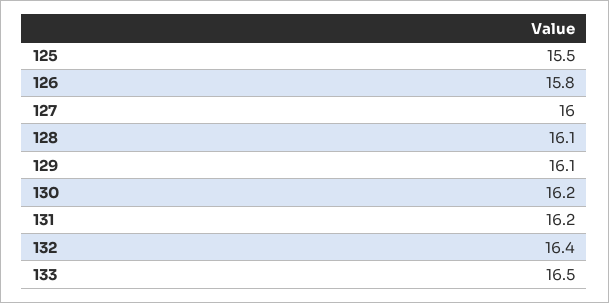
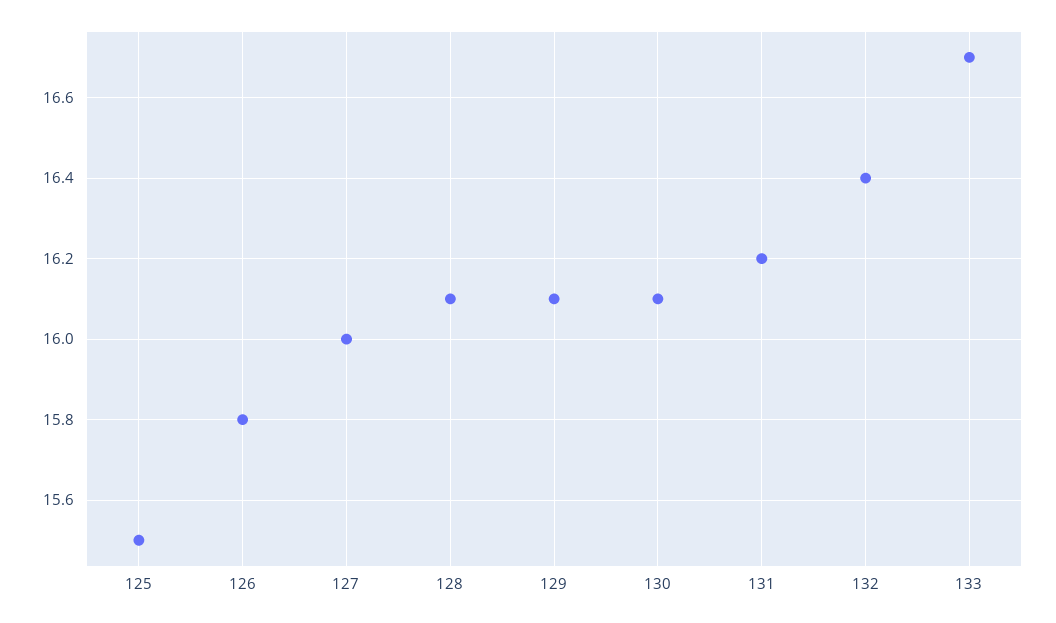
  {
    "125": 15.5,
    "126": 15.8,
    "127": 16,
    "128": 16.1,
    "129": 16.1,
-   "130": 16.2,
+   "130": 16.1,
    "131": 16.2,
    "132": 16.4,
-   "133": 16.5
+   "133": 16.7
  }

